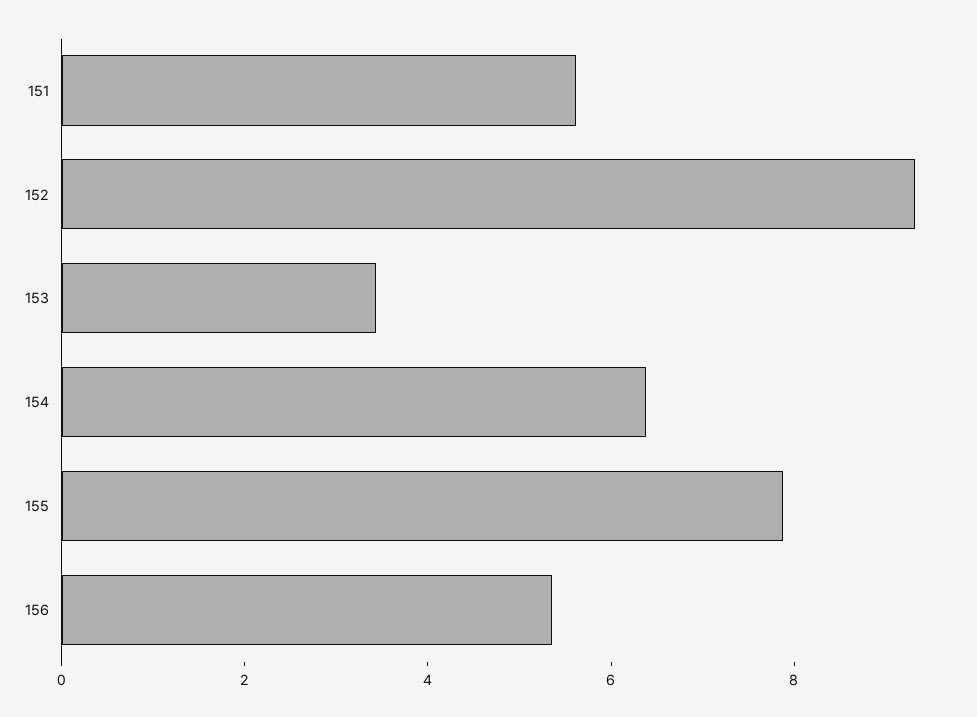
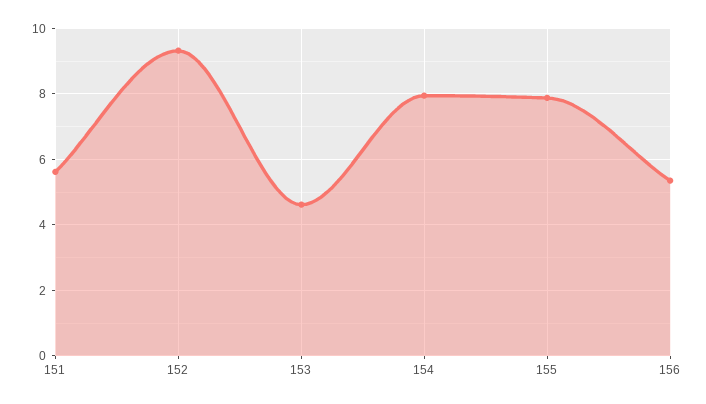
  {
    "151": 5.6,
    "152": 9.4,
-   "153": 3.5,
+   "153": 4.6,
-   "154": 6.5,
+   "154": 8,
    "155": 7.8,
    "156": 5.4
  }

